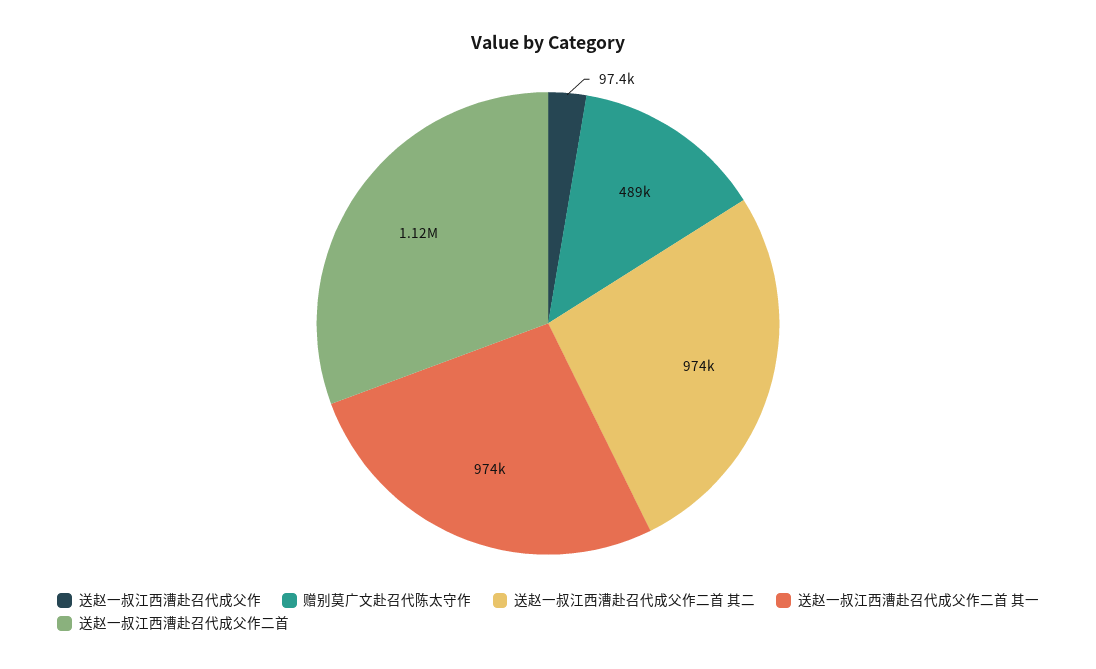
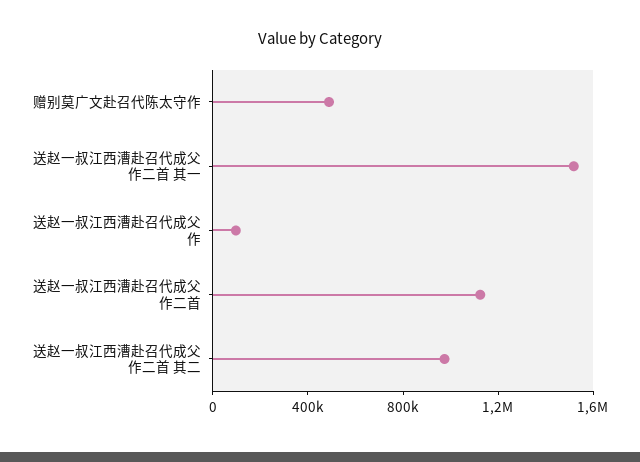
  {
    "送赵一叔江西漕赴召代成父作": 97400,
    "赠别莫广文赴召代陈太守作": 489000,
    "送赵一叔江西漕赴召代成父作二首 其二": 974000,
-   "送赵一叔江西漕赴召代成父作二首 其一": 974000,
+   "送赵一叔江西漕赴召代成父作二首 其一": 1500000,
    "送赵一叔江西漕赴召代成父作二首": 1120000
  }

